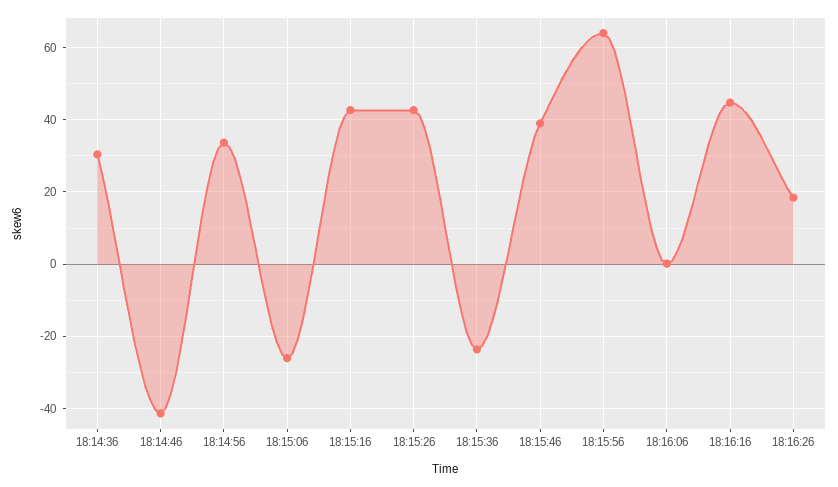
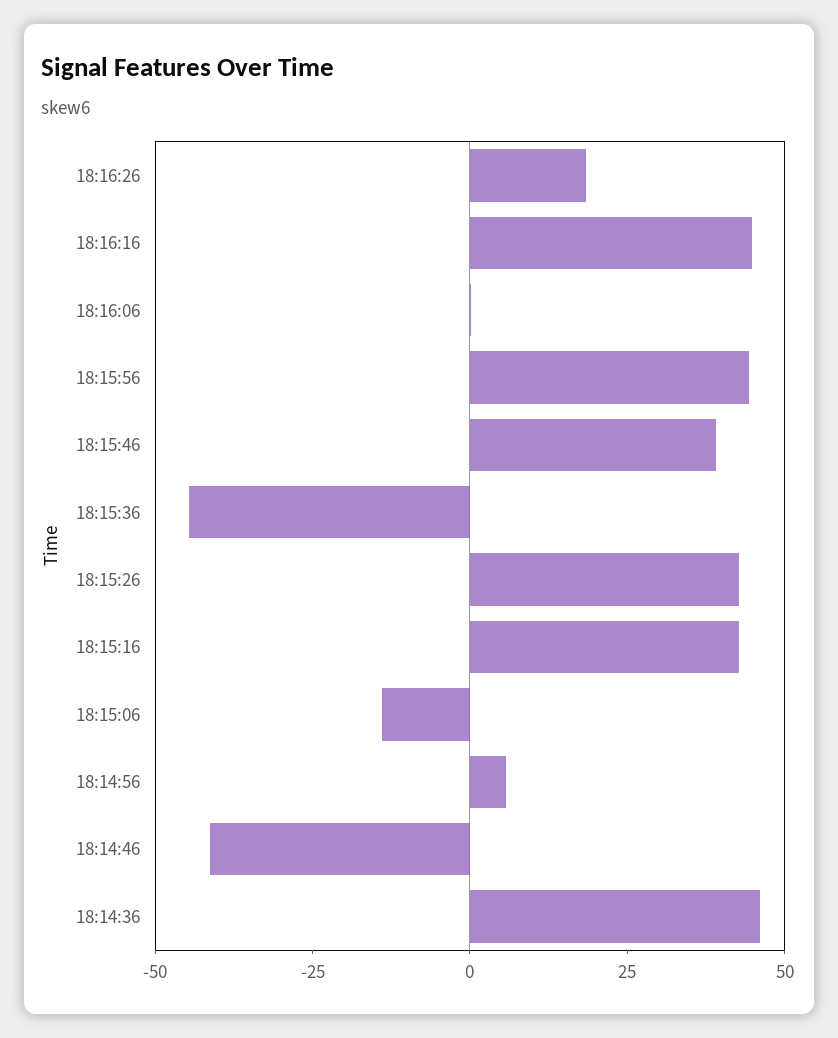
  {
-   "18:14:36": 30,
+   "18:14:36": 45,
    "18:14:46": -42,
-   "18:14:56": 34,
+   "18:14:56": 5,
-   "18:15:06": -26,
+   "18:15:06": -15,
    "18:15:16": 42,
    "18:15:26": 42,
-   "18:15:36": -24,
+   "18:15:36": -45,
    "18:15:46": 38,
-   "18:15:56": 64,
+   "18:15:56": 45,
    "18:16:06": 0,
    "18:16:16": 44,
    "18:16:26": 18
  }

